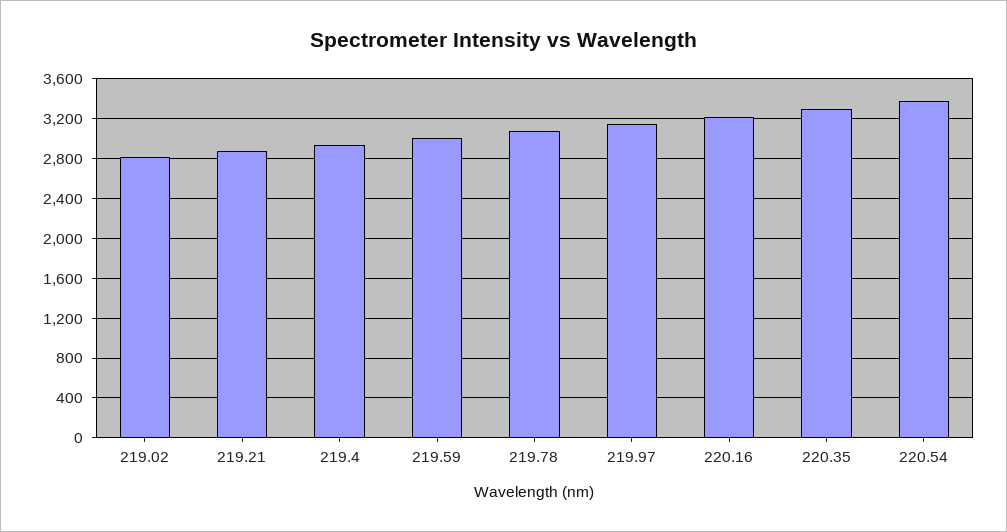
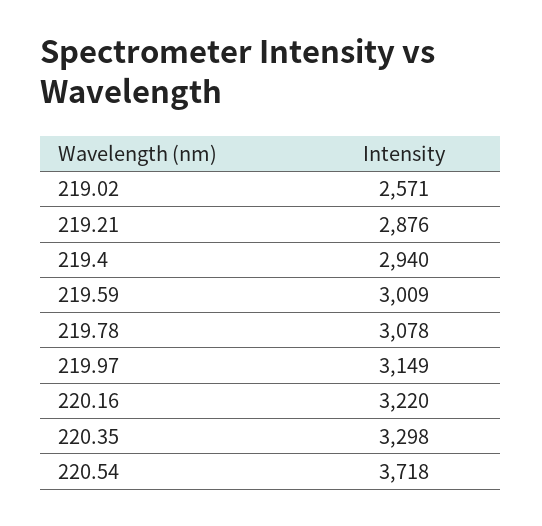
  {
-   "219.02": 2800,
+   "219.02": 2571,
    "219.21": 2876,
    "219.4": 2940,
    "219.59": 3009,
    "219.78": 3078,
    "219.97": 3149,
    "220.16": 3220,
    "220.35": 3298,
-   "220.54": 3400
+   "220.54": 3718
  }

